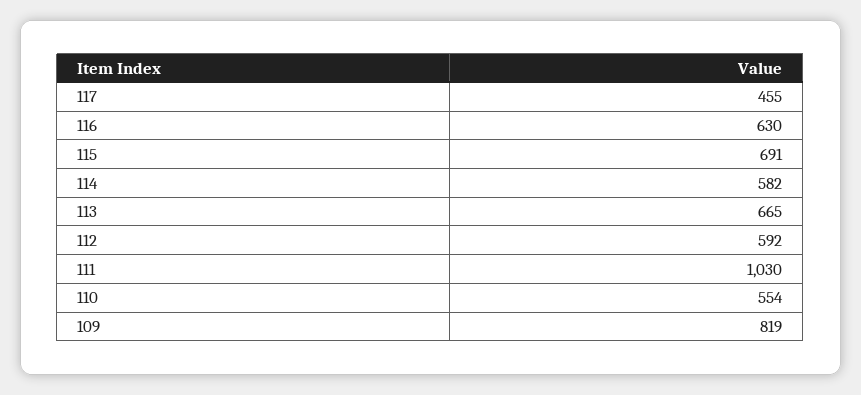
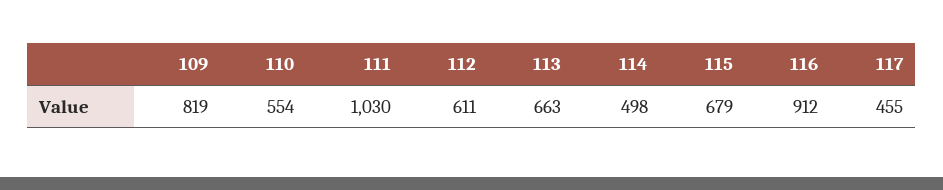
  {
    "117": 455,
-   "116": 630,
+   "116": 912,
-   "115": 691,
+   "115": 679,
-   "114": 582,
+   "114": 498,
-   "113": 665,
+   "113": 663,
-   "112": 592,
+   "112": 611,
    "111": 1030,
    "110": 554,
    "109": 819
  }

